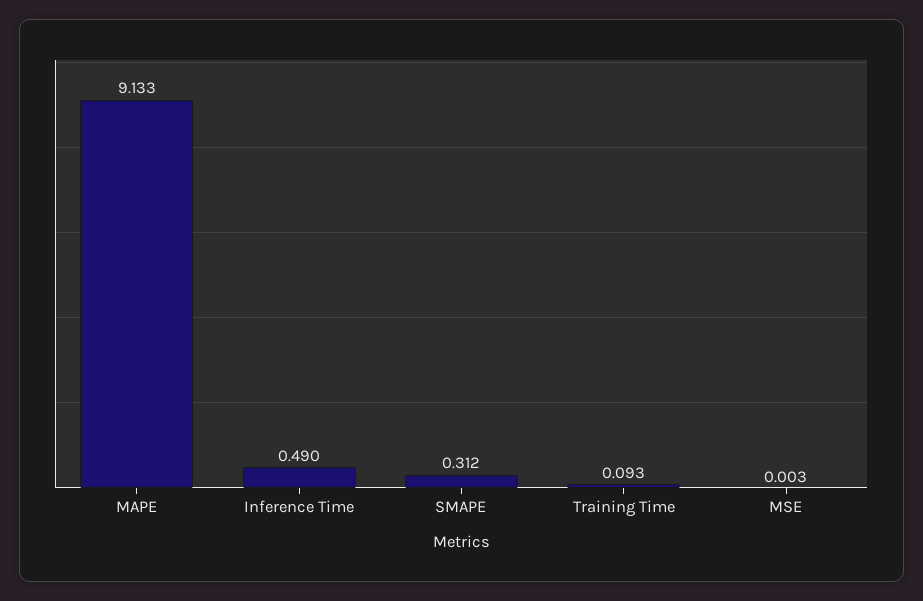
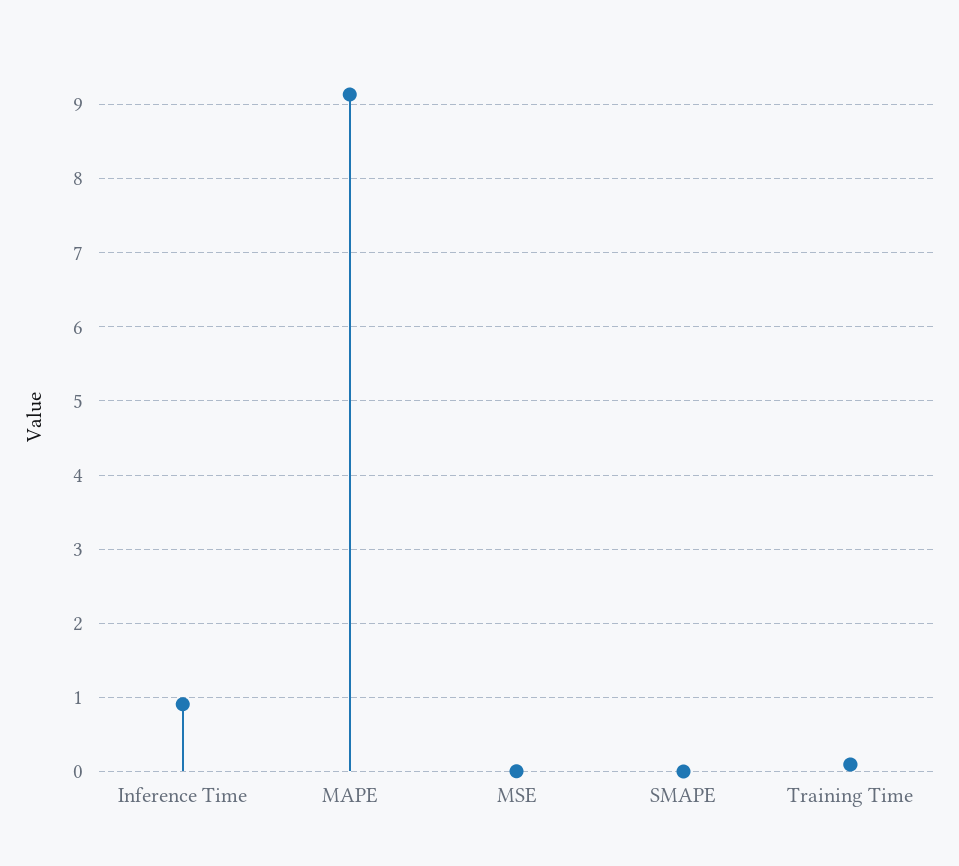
  {
    "MAPE": 9.133,
-   "Inference Time": 0.49,
+   "Inference Time": 0.9,
-   "SMAPE": 0.312,
+   "SMAPE": 0,
    "Training Time": 0.093,
    "MSE": 0.003
  }

